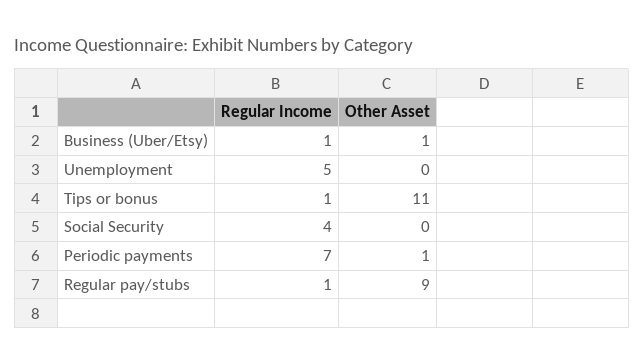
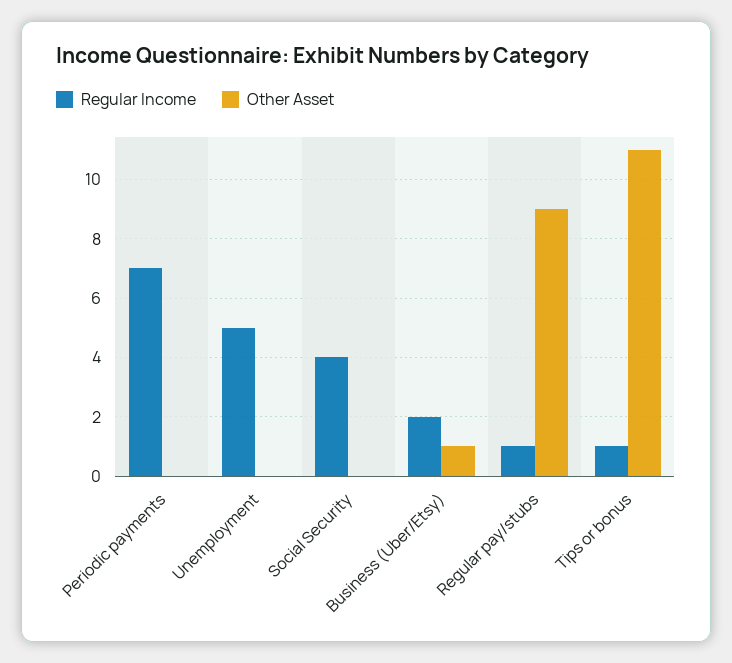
  {
    "Regular Income": {
-     "Business (Uber/Etsy)": 1,
+     "Business (Uber/Etsy)": 2,
      "Unemployment": 5,
      "Tips or bonus": 1,
      "Social Security": 4,
      "Periodic payments": 7,
      "Regular pay/stubs": 1
    },
    "Other Asset": {
      "Business (Uber/Etsy)": 1,
      "Unemployment": 0,
      "Tips or bonus": 11,
      "Social Security": 0,
-     "Periodic payments": 1,
+     "Periodic payments": 0,
      "Regular pay/stubs": 9
    }
  }

